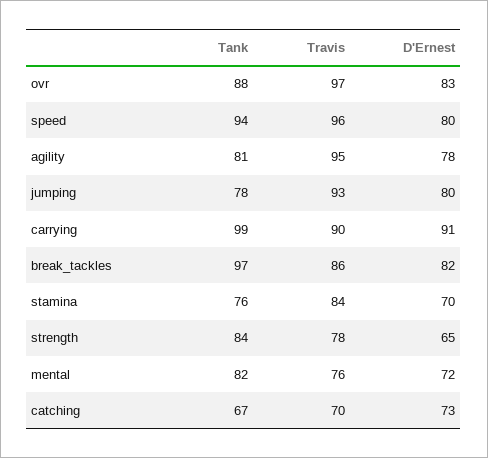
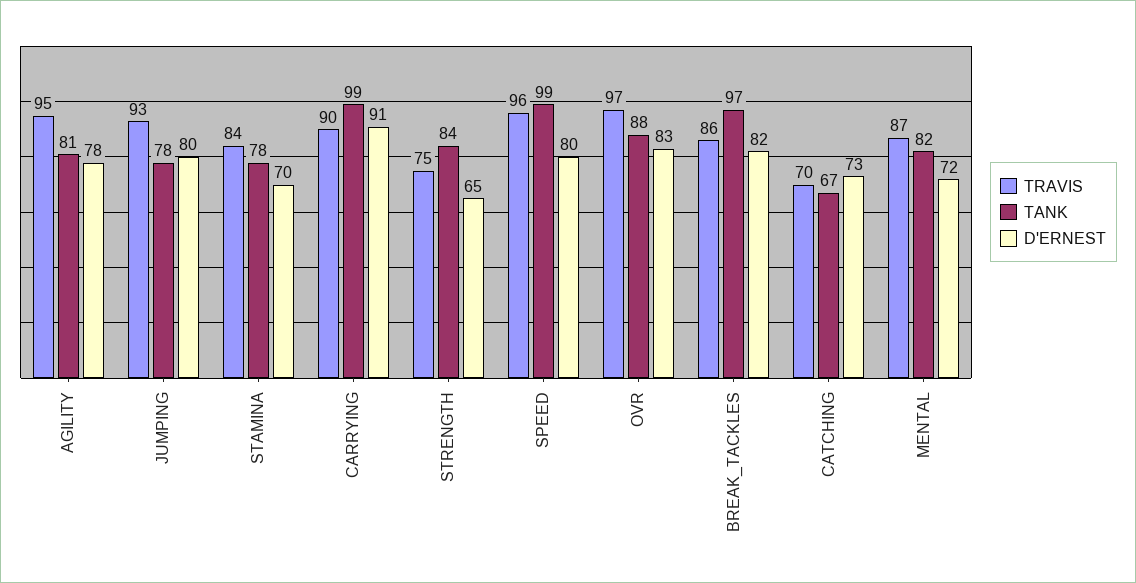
  {
    "Tank": {
      "ovr": 88,
-     "speed": 94,
+     "speed": 99,
      "agility": 81,
      "jumping": 78,
      "carrying": 99,
      "break_tackles": 97,
-     "stamina": 76,
+     "stamina": 78,
      "strength": 84,
      "mental": 82,
      "catching": 67
    },
    "Travis": {
      "ovr": 97,
      "speed": 96,
      "agility": 95,
      "jumping": 93,
      "carrying": 90,
      "break_tackles": 86,
      "stamina": 84,
-     "strength": 78,
+     "strength": 75,
-     "mental": 76,
+     "mental": 87,
      "catching": 70
    },
    "D'Ernest": {
      "ovr": 83,
      "speed": 80,
      "agility": 78,
      "jumping": 80,
      "carrying": 91,
      "break_tackles": 82,
      "stamina": 70,
      "strength": 65,
      "mental": 72,
      "catching": 73
    }
  }

